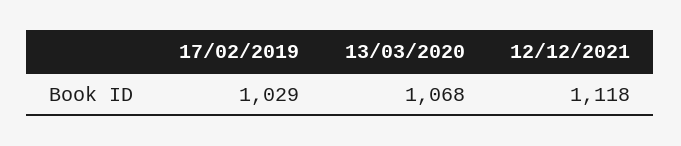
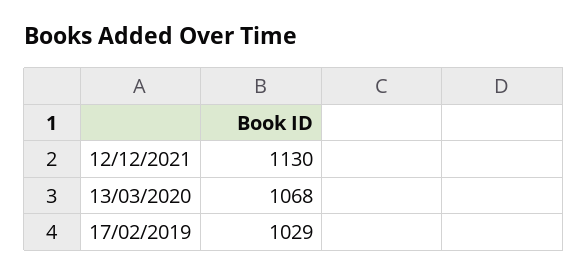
  {
    "17/02/2019": 1029,
    "13/03/2020": 1068,
-   "12/12/2021": 1118
+   "12/12/2021": 1130
  }

